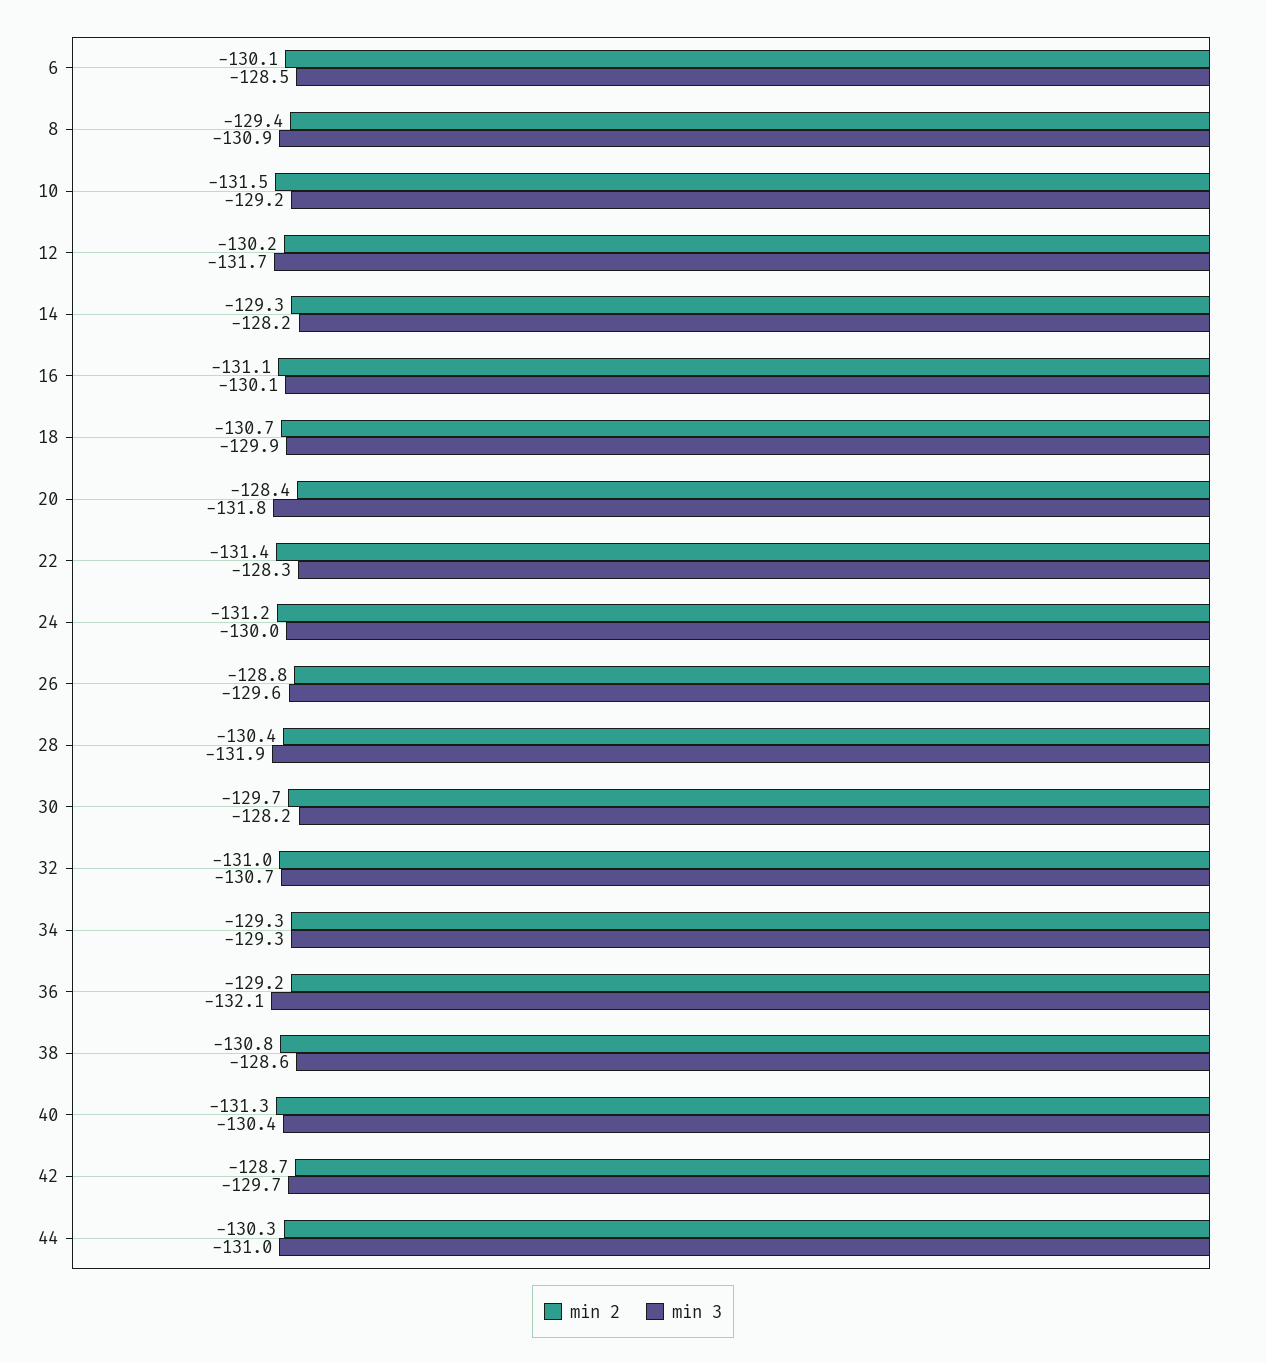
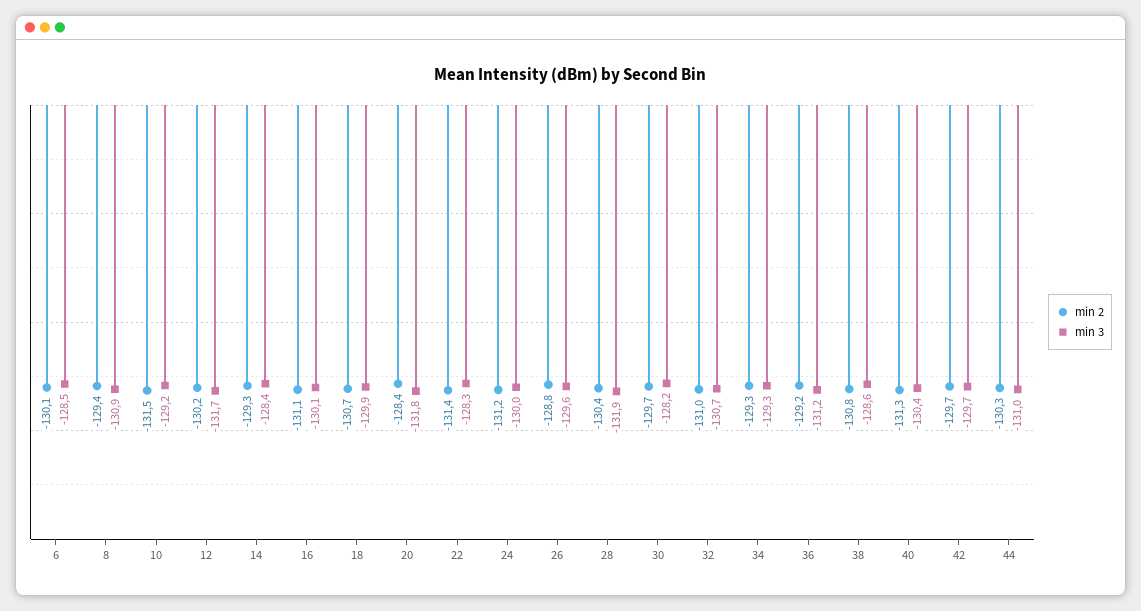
  {
    "min 2": {
      "6": -130.1,
      "8": -129.4,
      "10": -131.5,
      "12": -130.2,
      "14": -129.3,
      "16": -131.1,
      "18": -130.7,
      "20": -128.4,
      "22": -131.4,
      "24": -131.2,
      "26": -128.8,
      "28": -130.4,
      "30": -129.7,
      "32": -131,
      "34": -129.3,
      "36": -129.2,
      "38": -130.8,
      "40": -131.3,
-     "42": -128.7,
+     "42": -129.7,
      "44": -130.3
    },
    "min 3": {
      "6": -128.5,
      "8": -130.9,
      "10": -129.2,
      "12": -131.7,
-     "14": -128.2,
+     "14": -128.4,
      "16": -130.1,
      "18": -129.9,
      "20": -131.8,
      "22": -128.3,
      "24": -130,
      "26": -129.6,
      "28": -131.9,
      "30": -128.2,
      "32": -130.7,
      "34": -129.3,
-     "36": -132.1,
+     "36": -131.2,
      "38": -128.6,
      "40": -130.4,
      "42": -129.7,
      "44": -131
    }
  }

